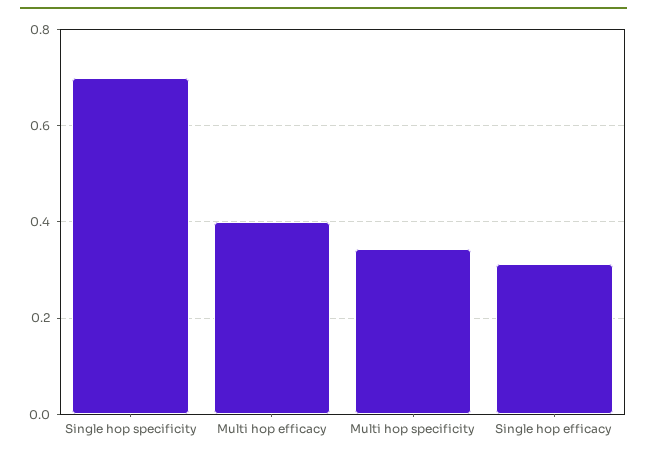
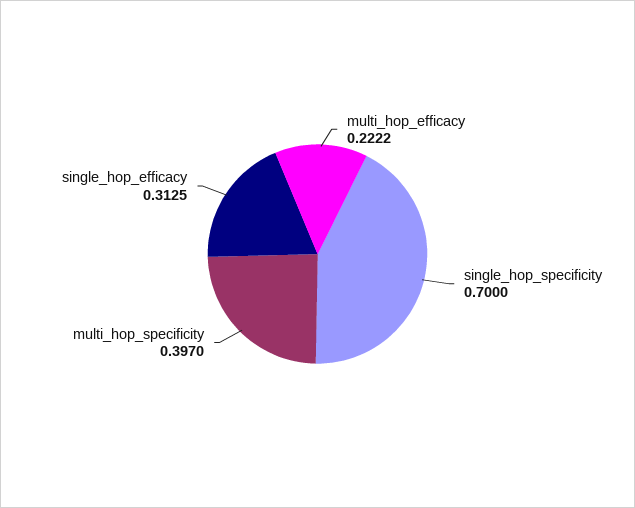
  {
    "Single hop specificity": 0.7,
-   "Multi hop efficacy": 0.4,
+   "Multi hop efficacy": 0.2222,
-   "Multi hop specificity": 0.34,
+   "Multi hop specificity": 0.397,
    "Single hop efficacy": 0.3125
  }

